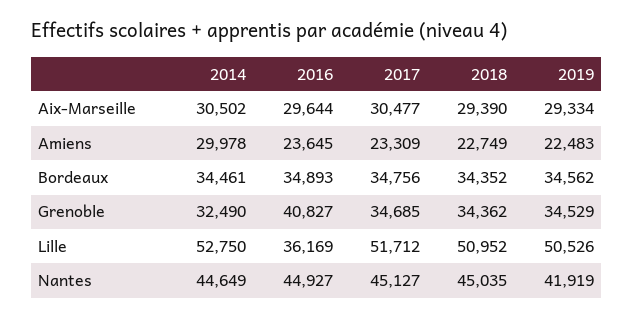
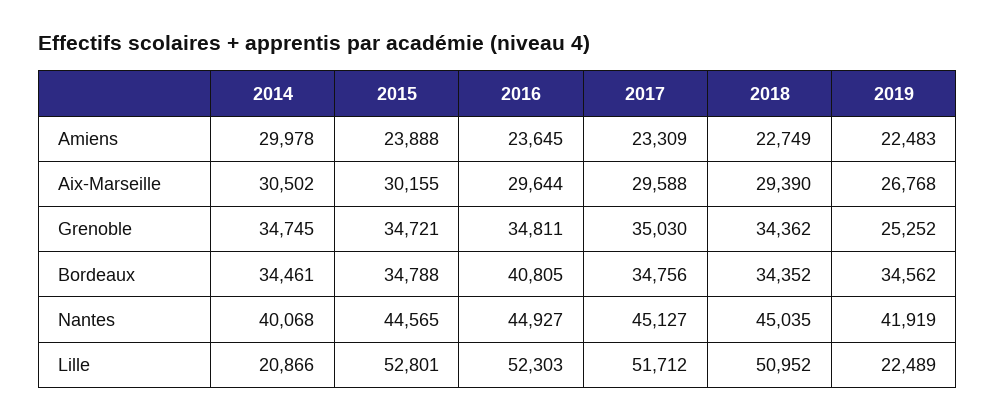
  {
    "2014": {
      "Aix-Marseille": 30502,
      "Amiens": 29978,
      "Bordeaux": 34461,
-     "Grenoble": 32490,
+     "Grenoble": 34745,
-     "Lille": 52750,
+     "Lille": 20866,
-     "Nantes": 44649
+     "Nantes": 40068
    },
    "2016": {
      "Aix-Marseille": 29644,
      "Amiens": 23645,
-     "Bordeaux": 34893,
+     "Bordeaux": 40805,
-     "Grenoble": 40827,
+     "Grenoble": 34811,
-     "Lille": 36169,
+     "Lille": 52303,
      "Nantes": 44927
    },
    "2017": {
-     "Aix-Marseille": 30477,
+     "Aix-Marseille": 29588,
      "Amiens": 23309,
      "Bordeaux": 34756,
-     "Grenoble": 34685,
+     "Grenoble": 35030,
      "Lille": 51712,
      "Nantes": 45127
    },
    "2018": {
      "Aix-Marseille": 29390,
      "Amiens": 22749,
      "Bordeaux": 34352,
      "Grenoble": 34362,
      "Lille": 50952,
      "Nantes": 45035
    },
    "2019": {
-     "Aix-Marseille": 29334,
+     "Aix-Marseille": 26768,
      "Amiens": 22483,
      "Bordeaux": 34562,
-     "Grenoble": 34529,
+     "Grenoble": 25252,
-     "Lille": 50526,
+     "Lille": 22489,
      "Nantes": 41919
-   }
+   },
+   "2015": {
+     "Amiens": 23888,
+     "Aix-Marseille": 30155,
+     "Grenoble": 34721,
+     "Bordeaux": 34788,
+     "Nantes": 44565,
+     "Lille": 52801
+   }
  }

